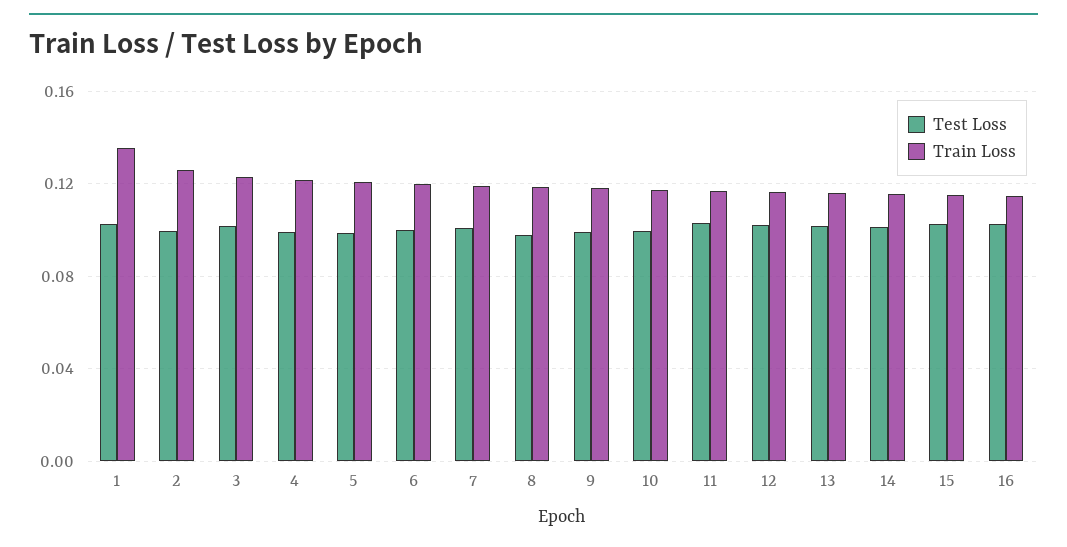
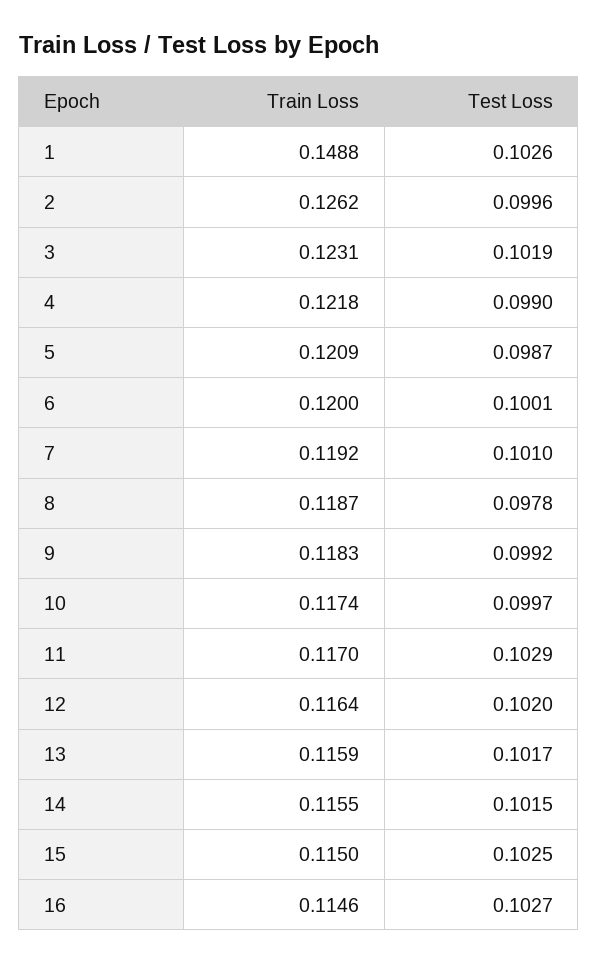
  {
    "Test Loss": {
      "1": 0.1026,
      "2": 0.0996,
      "3": 0.1019,
      "4": 0.099,
      "5": 0.0987,
      "6": 0.1001,
      "7": 0.101,
      "8": 0.0978,
      "9": 0.0992,
      "10": 0.0997,
      "11": 0.1029,
      "12": 0.102,
      "13": 0.1017,
      "14": 0.1015,
      "15": 0.1025,
      "16": 0.1027
    },
    "Train Loss": {
-     "1": 0.135,
+     "1": 0.1488,
      "2": 0.1262,
      "3": 0.1231,
      "4": 0.1218,
      "5": 0.1209,
      "6": 0.12,
      "7": 0.1192,
      "8": 0.1187,
      "9": 0.1183,
      "10": 0.1174,
      "11": 0.117,
      "12": 0.1164,
      "13": 0.1159,
      "14": 0.1155,
      "15": 0.115,
      "16": 0.1146
    }
  }

